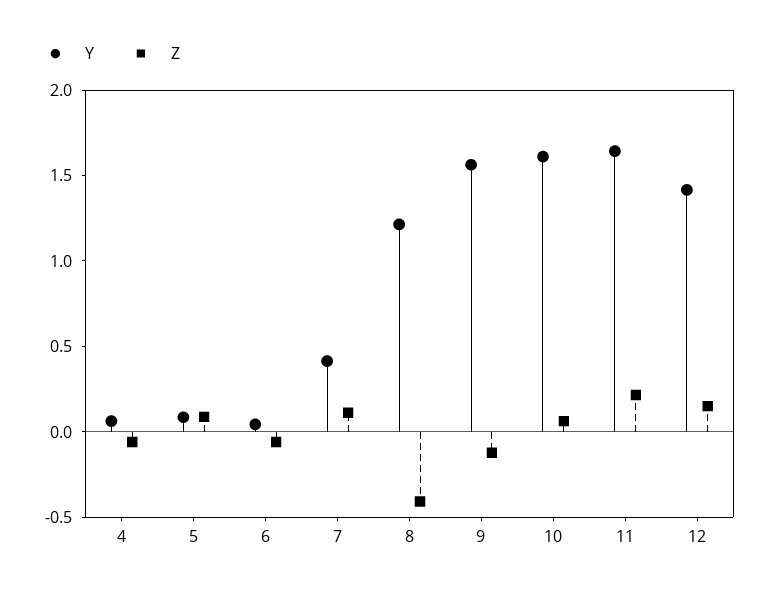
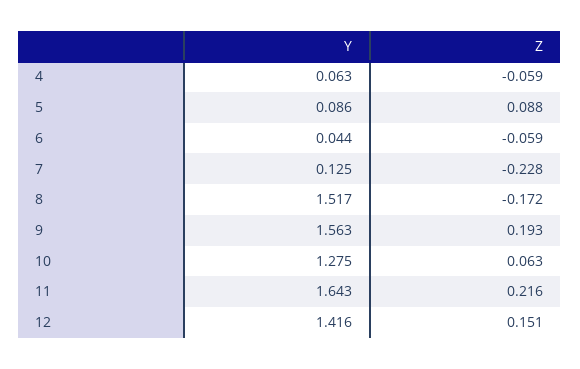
  {
    "Y": {
      "4": 0.063,
      "5": 0.086,
      "6": 0.044,
-     "7": 0.4,
+     "7": 0.125,
-     "8": 1.2,
+     "8": 1.517,
      "9": 1.563,
-     "10": 1.6,
+     "10": 1.275,
      "11": 1.643,
      "12": 1.416
    },
    "Z": {
      "4": -0.059,
      "5": 0.088,
      "6": -0.059,
-     "7": 0.1,
+     "7": -0.228,
-     "8": -0.4,
+     "8": -0.172,
-     "9": -0.1,
+     "9": 0.193,
      "10": 0.063,
      "11": 0.216,
      "12": 0.151
    }
  }

